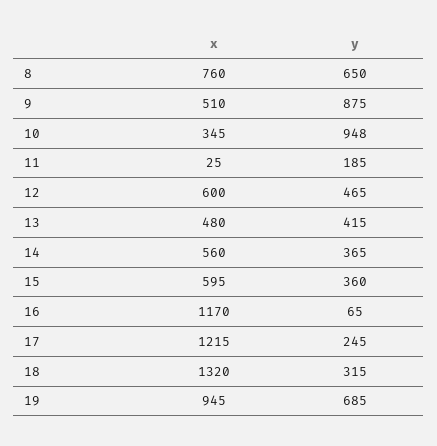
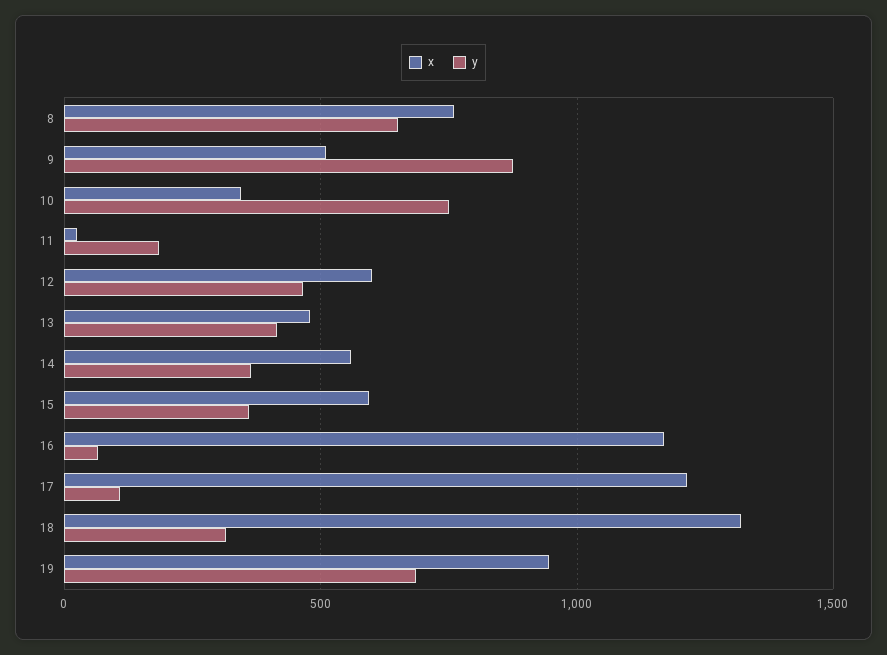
  {
    "x": {
      "8": 760,
      "9": 510,
      "10": 345,
      "11": 25,
      "12": 600,
      "13": 480,
      "14": 560,
      "15": 595,
      "16": 1170,
      "17": 1215,
      "18": 1320,
      "19": 945
    },
    "y": {
      "8": 650,
      "9": 875,
-     "10": 948,
+     "10": 750,
      "11": 185,
      "12": 465,
      "13": 415,
      "14": 365,
      "15": 360,
      "16": 65,
-     "17": 245,
+     "17": 100,
      "18": 315,
      "19": 685
    }
  }

